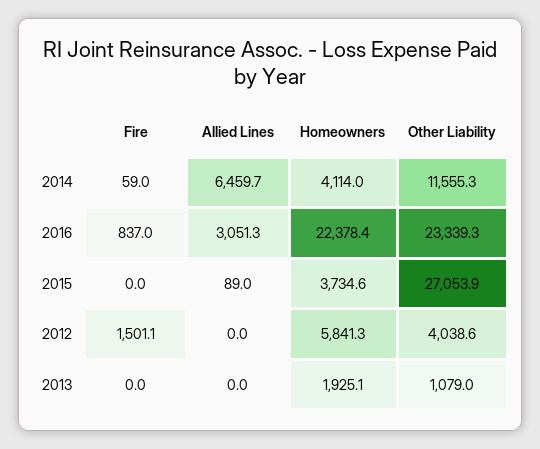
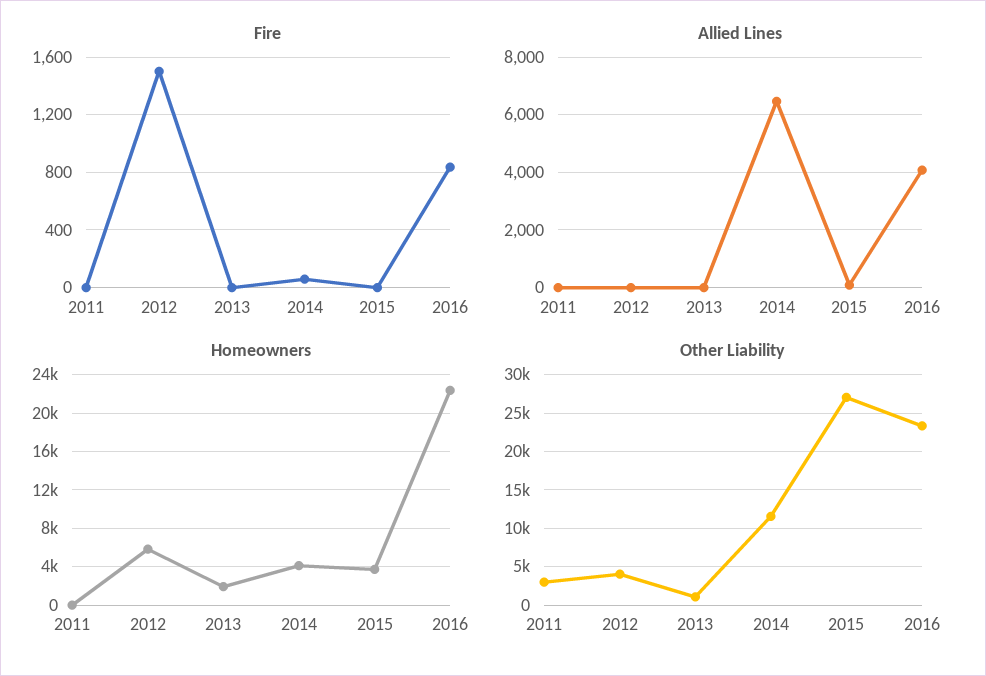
  {
    "Fire": {
      "2014": 59,
      "2016": 837,
      "2015": 0,
      "2012": 1501.1,
-     "2013": 0
+     "2013": 0,
+     "2011": 0
    },
    "Allied Lines": {
      "2014": 6459.7,
-     "2016": 3051.3,
+     "2016": 4000,
      "2015": 89,
      "2012": 0,
-     "2013": 0
+     "2013": 0,
+     "2011": 0
    },
    "Homeowners": {
      "2014": 4114,
      "2016": 22378.4,
      "2015": 3734.6,
      "2012": 5841.3,
-     "2013": 1925.1
+     "2013": 1925.1,
+     "2011": 0
    },
    "Other Liability": {
      "2014": 11555.3,
      "2016": 23339.3,
      "2015": 27053.9,
      "2012": 4038.6,
-     "2013": 1079
+     "2013": 1079,
+     "2011": 3000
    }
  }

